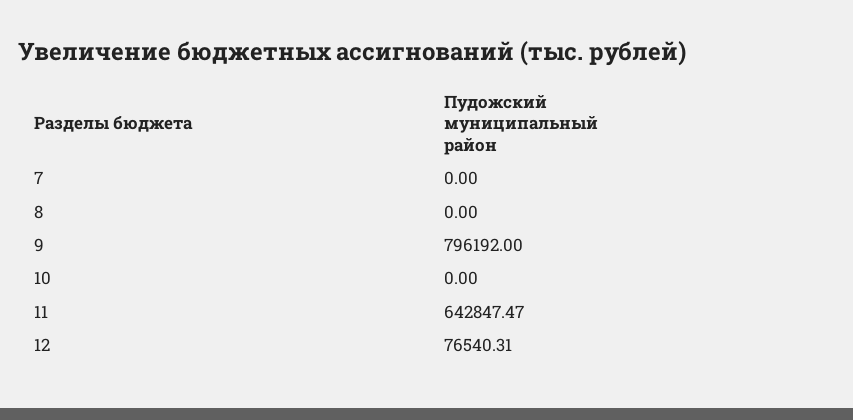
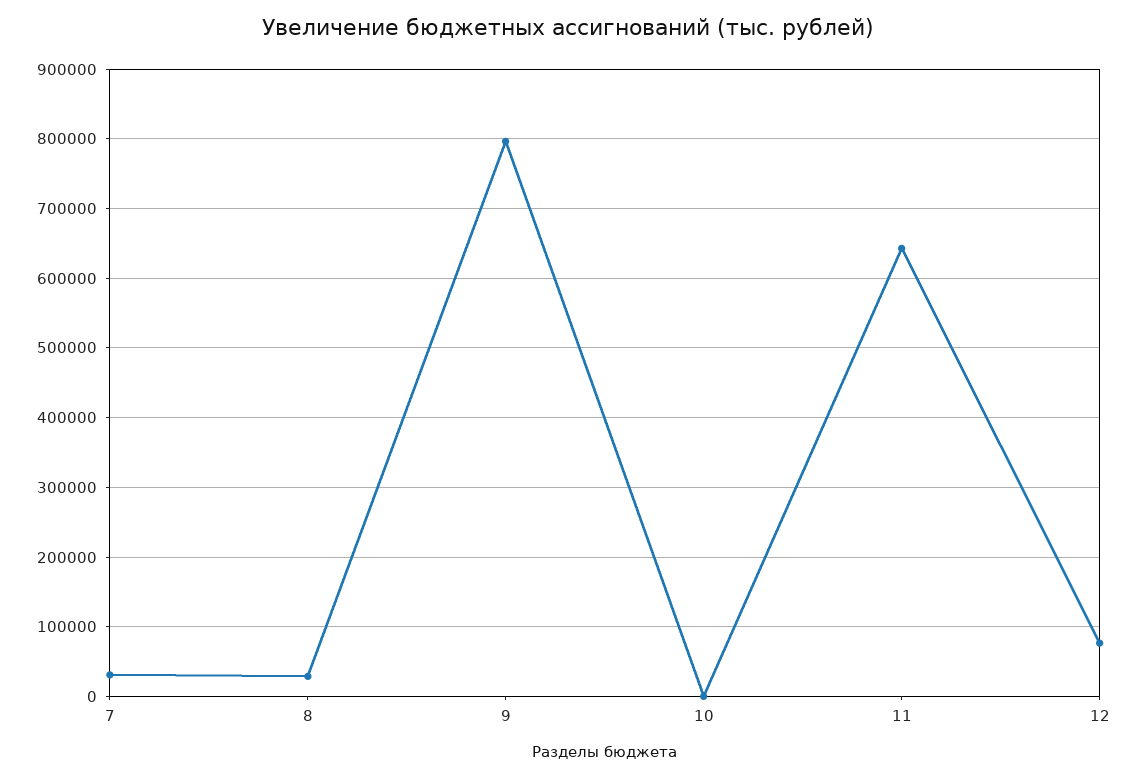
  {
-   "7": 0,
+   "7": 30000,
-   "8": 0,
+   "8": 30000,
    "9": 796192,
    "10": 0,
    "11": 642847.47,
    "12": 76540.31
  }

